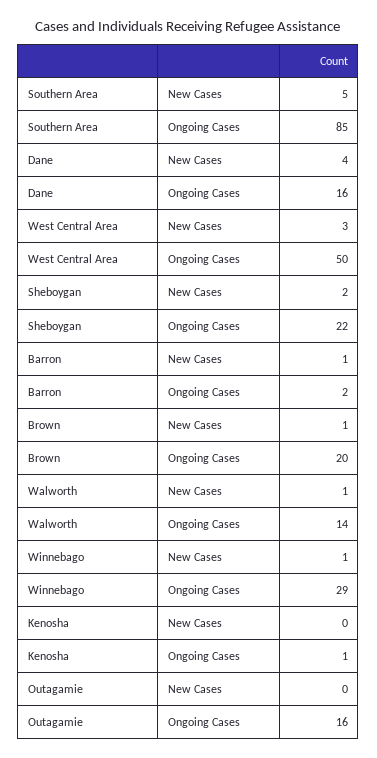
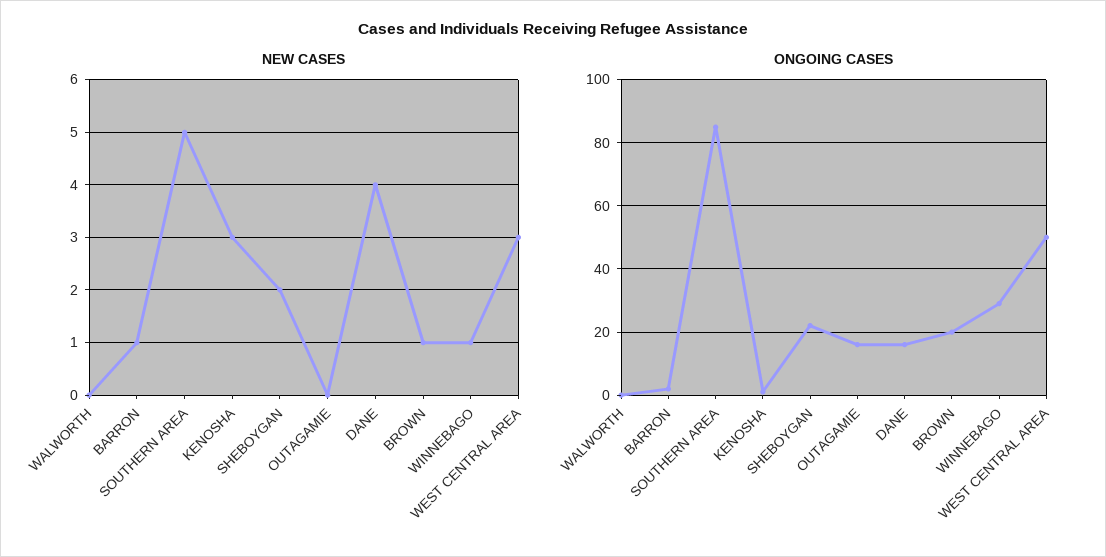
  {
    "New Cases": {
      "Southern Area": 5,
      "Dane": 4,
      "West Central Area": 3,
      "Sheboygan": 2,
      "Barron": 1,
      "Brown": 1,
-     "Walworth": 1,
+     "Walworth": 0,
      "Winnebago": 1,
-     "Kenosha": 0,
+     "Kenosha": 3,
      "Outagamie": 0
    },
    "Ongoing Cases": {
      "Southern Area": 85,
      "Dane": 16,
      "West Central Area": 50,
      "Sheboygan": 22,
      "Barron": 2,
      "Brown": 20,
-     "Walworth": 14,
+     "Walworth": 0,
      "Winnebago": 29,
      "Kenosha": 1,
      "Outagamie": 16
    }
  }

